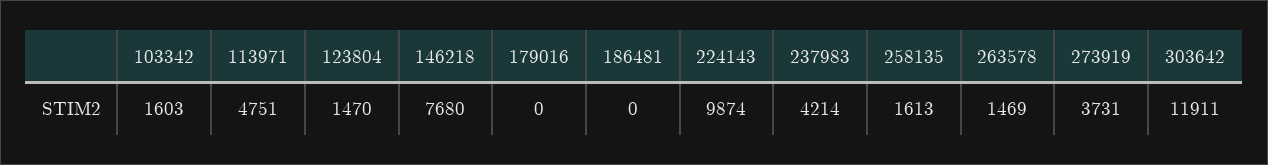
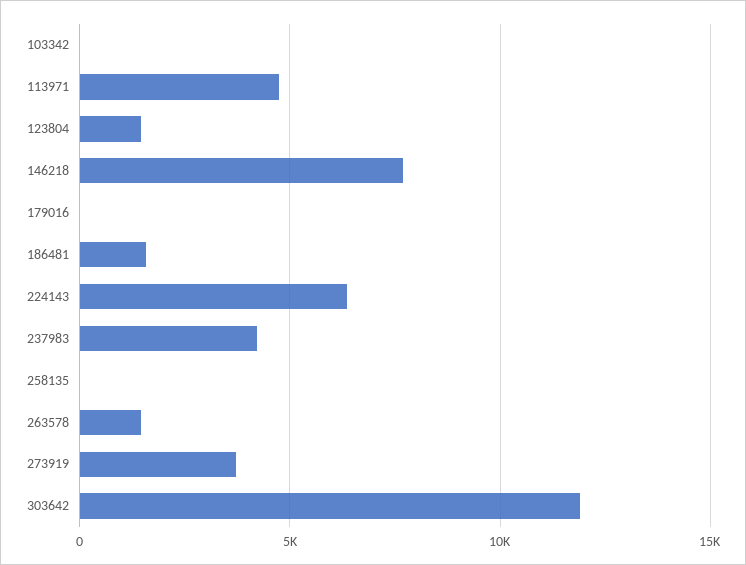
  {
-   "103342": 1603,
+   "103342": 0,
    "113971": 4751,
    "123804": 1470,
    "146218": 7680,
    "179016": 0,
-   "186481": 0,
+   "186481": 1500,
-   "224143": 9874,
+   "224143": 6500,
    "237983": 4214,
-   "258135": 1613,
+   "258135": 0,
    "263578": 1469,
    "273919": 3731,
    "303642": 11911
  }

